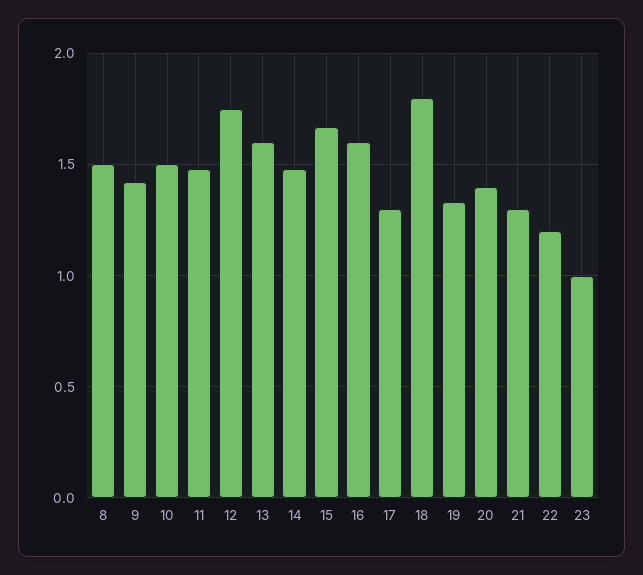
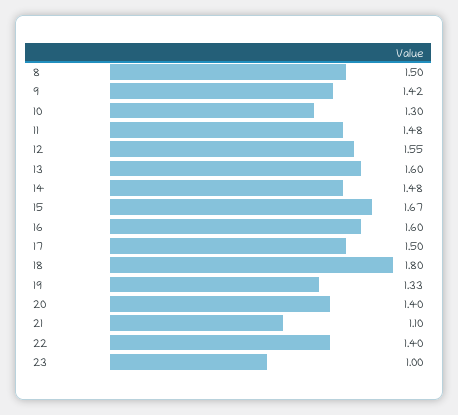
  {
    "8": 1.5,
    "9": 1.42,
-   "10": 1.5,
+   "10": 1.3,
    "11": 1.48,
-   "12": 1.75,
+   "12": 1.55,
    "13": 1.6,
    "14": 1.48,
    "15": 1.67,
    "16": 1.6,
-   "17": 1.3,
+   "17": 1.5,
    "18": 1.8,
    "19": 1.33,
    "20": 1.4,
-   "21": 1.3,
+   "21": 1.1,
-   "22": 1.2,
+   "22": 1.4,
    "23": 1
  }

